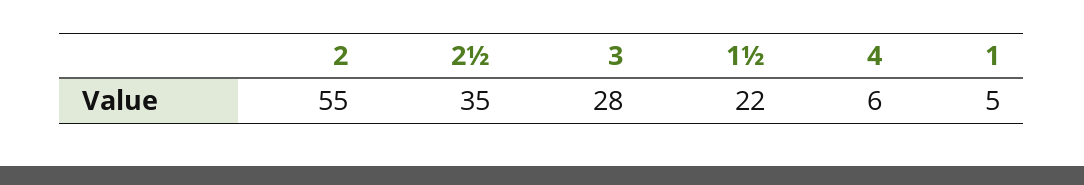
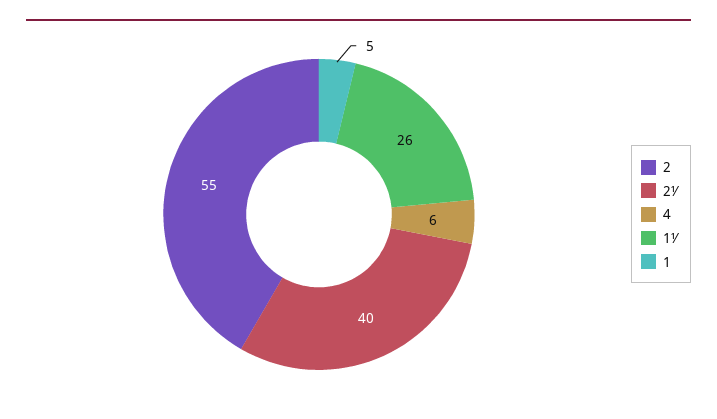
  {
    "2": 55,
-   "2½": 35,
+   "2½": 40,
-   "3": 28,
-   "1½": 22,
+   "1½": 26,
    "4": 6,
    "1": 5
  }

